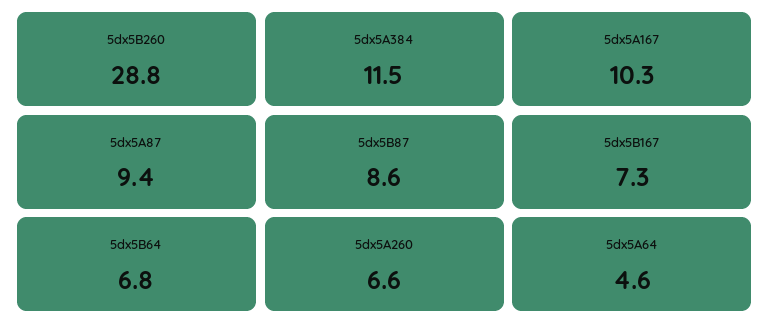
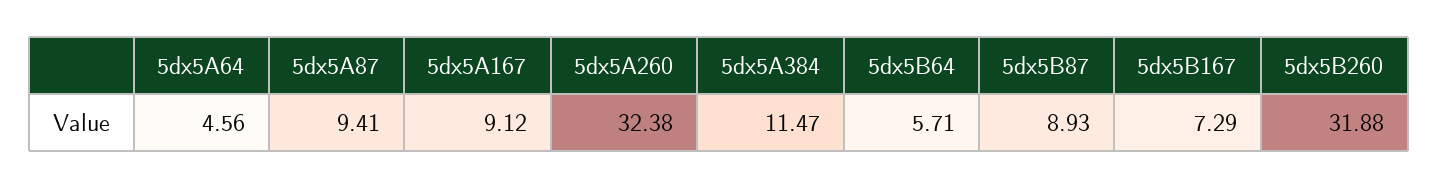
  {
-   "5dx5B260": 28.8,
+   "5dx5B260": 31.88,
    "5dx5A384": 11.47,
-   "5dx5A167": 10.3,
+   "5dx5A167": 9.12,
    "5dx5A87": 9.41,
-   "5dx5B87": 8.6,
+   "5dx5B87": 8.93,
    "5dx5B167": 7.29,
-   "5dx5B64": 6.8,
+   "5dx5B64": 5.71,
-   "5dx5A260": 6.6,
+   "5dx5A260": 32.38,
    "5dx5A64": 4.56
  }

